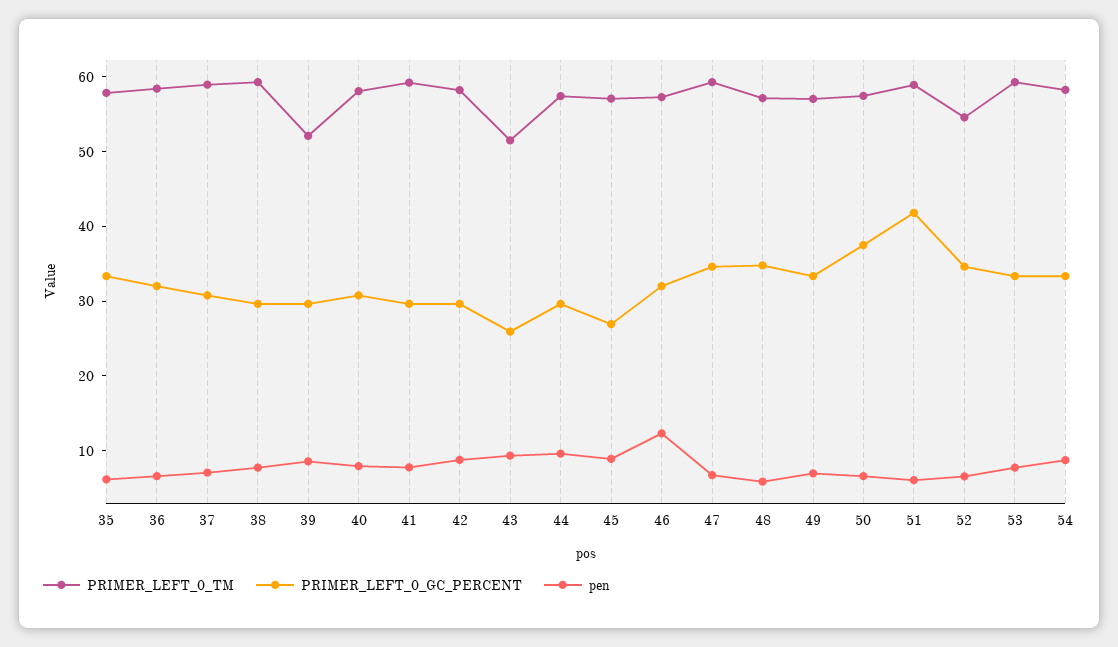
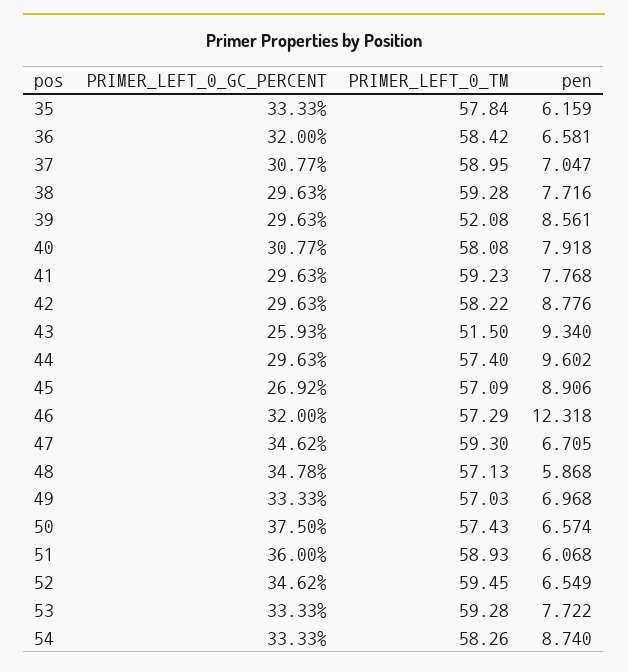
  {
    "PRIMER_LEFT_0_TM": {
      "35": 57.84,
      "36": 58.42,
      "37": 58.95,
      "38": 59.28,
      "39": 52.08,
      "40": 58.08,
      "41": 59.23,
      "42": 58.22,
      "43": 51.5,
      "44": 57.4,
      "45": 57.09,
      "46": 57.29,
      "47": 59.3,
      "48": 57.13,
      "49": 57.03,
      "50": 57.43,
      "51": 58.93,
-     "52": 54,
+     "52": 59.45,
      "53": 59.28,
      "54": 58.26
    },
    "PRIMER_LEFT_0_GC_PERCENT": {
      "35": 33.33,
      "36": 32,
      "37": 30.77,
      "38": 29.63,
      "39": 29.63,
      "40": 30.77,
      "41": 29.63,
      "42": 29.63,
      "43": 25.93,
      "44": 29.63,
      "45": 26.92,
      "46": 32,
      "47": 34.62,
      "48": 34.78,
      "49": 33.33,
      "50": 37.5,
-     "51": 42,
+     "51": 36,
      "52": 34.62,
      "53": 33.33,
      "54": 33.33
    },
    "pen": {
      "35": 6.159,
      "36": 6.581,
      "37": 7.047,
      "38": 7.716,
      "39": 8.561,
      "40": 7.918,
      "41": 7.768,
      "42": 8.776,
      "43": 9.34,
      "44": 9.602,
      "45": 8.906,
      "46": 12.318,
      "47": 6.705,
      "48": 5.868,
      "49": 6.968,
      "50": 6.574,
      "51": 6.068,
      "52": 6.549,
      "53": 7.722,
      "54": 8.74
    }
  }

